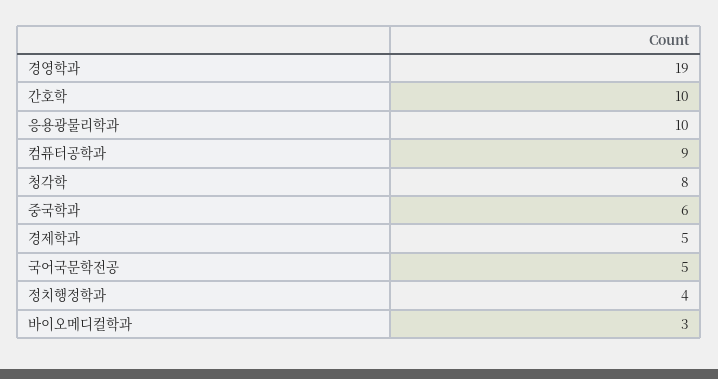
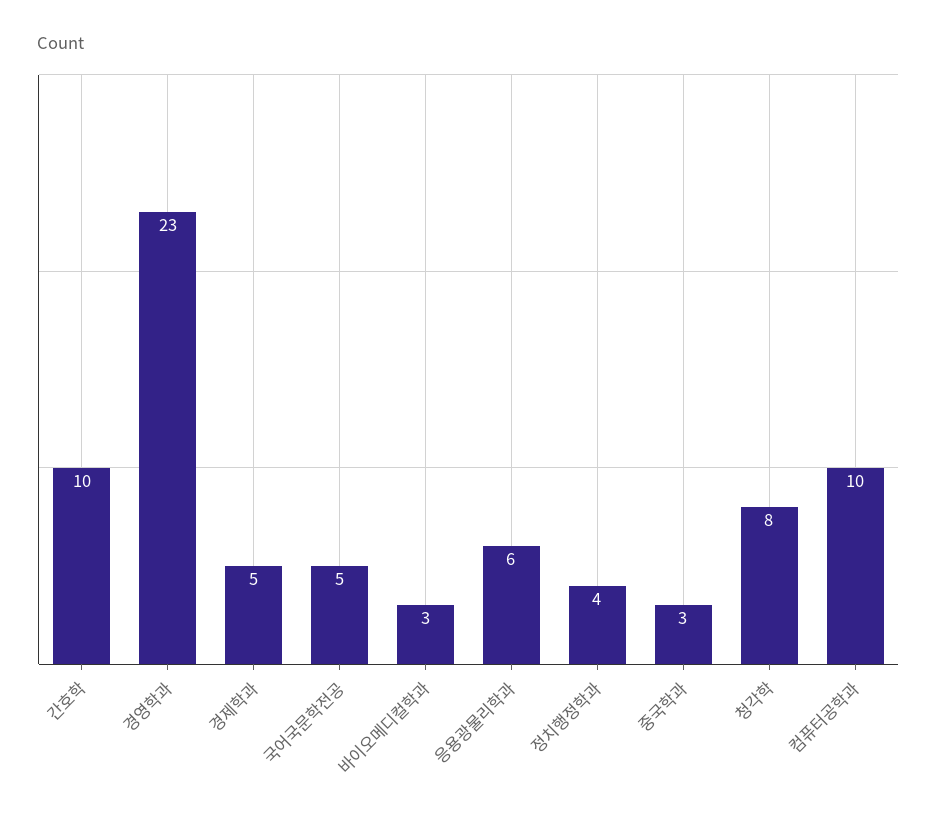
  {
-   "경영학과": 19,
+   "경영학과": 23,
    "간호학": 10,
-   "응용광물리학과": 10,
+   "응용광물리학과": 6,
-   "컴퓨터공학과": 9,
+   "컴퓨터공학과": 10,
    "청각학": 8,
-   "중국학과": 6,
+   "중국학과": 3,
    "경제학과": 5,
    "국어국문학전공": 5,
    "정치행정학과": 4,
    "바이오메디컬학과": 3
  }

